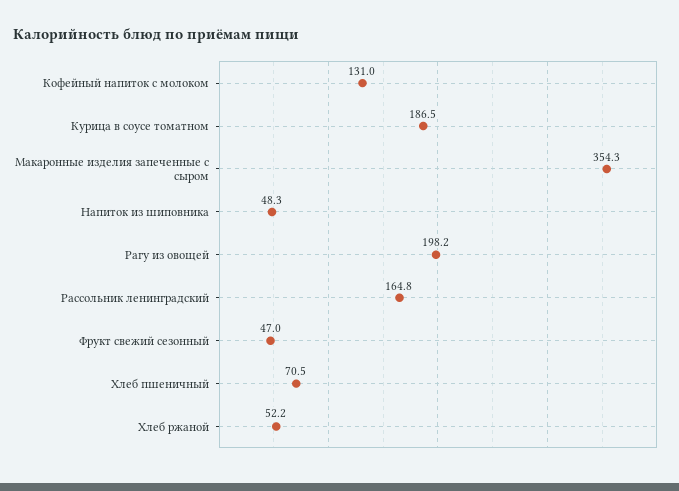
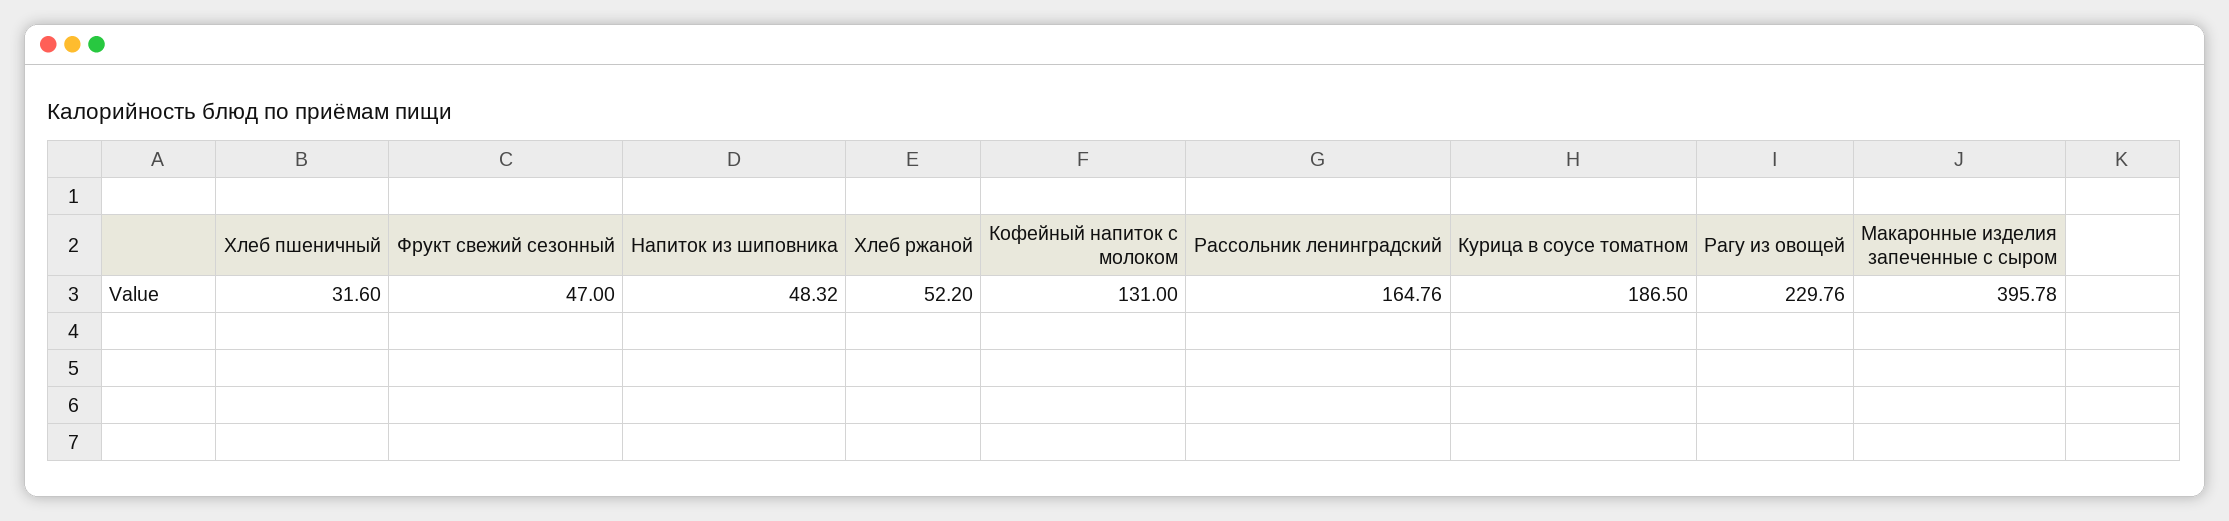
  {
    "Кофейный напиток с молоком": 131,
    "Курица в соусе томатном": 186.5,
-   "Макаронные изделия запеченные с сыром": 354.3,
+   "Макаронные изделия запеченные с сыром": 395.78,
    "Напиток из шиповника": 48.32,
-   "Рагу из овощей": 198.2,
+   "Рагу из овощей": 229.76,
    "Рассольник ленинградский": 164.76,
    "Фрукт свежий сезонный": 47,
-   "Хлеб пшеничный": 70.5,
+   "Хлеб пшеничный": 31.6,
    "Хлеб ржаной": 52.2
  }

